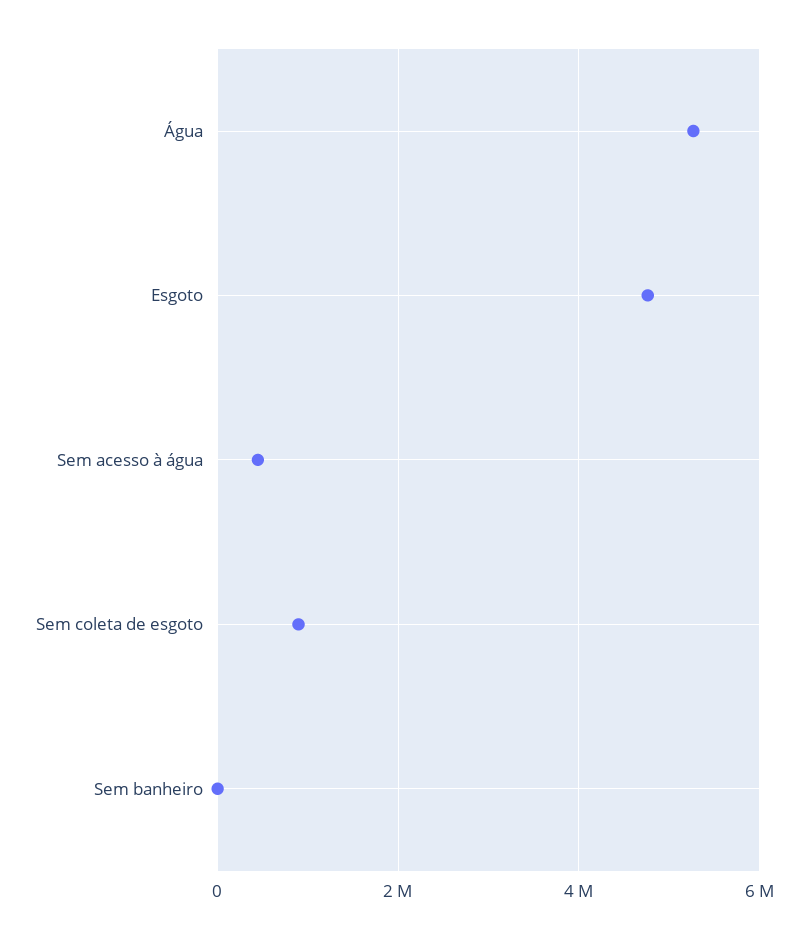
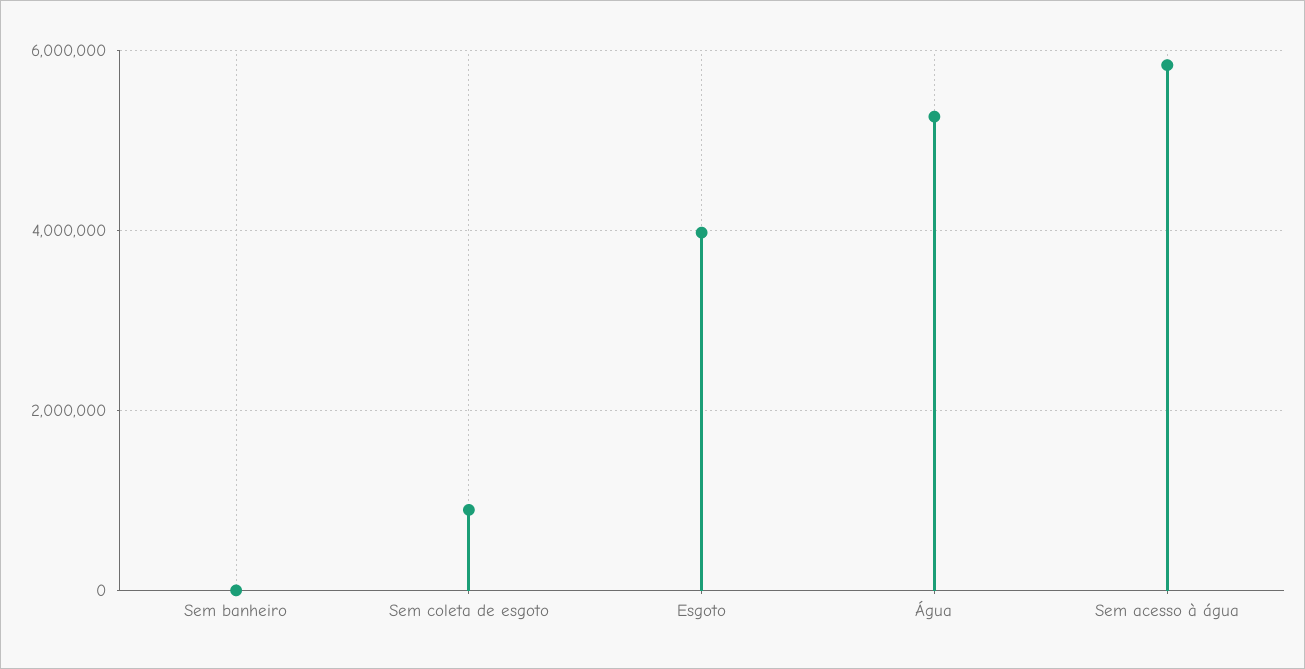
  {
    "Água": 5200000,
-   "Esgoto": 4800000,
+   "Esgoto": 4000000,
-   "Sem acesso à água": 400000,
+   "Sem acesso à água": 5800000,
    "Sem coleta de esgoto": 800000,
    "Sem banheiro": 0
  }

